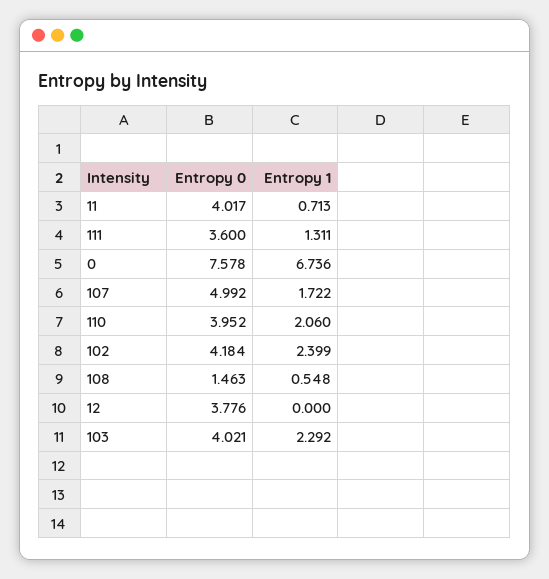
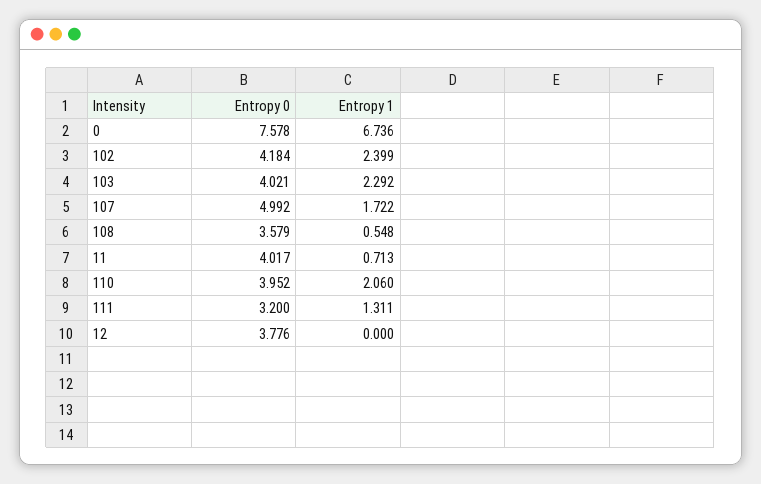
  {
    "Entropy 0": {
      "11": 4.017,
-     "111": 3.6,
+     "111": 3.2,
      "0": 7.578,
      "107": 4.992,
      "110": 3.952,
      "102": 4.184,
-     "108": 1.463,
+     "108": 3.579,
      "12": 3.776,
      "103": 4.021
    },
    "Entropy 1": {
      "11": 0.713,
      "111": 1.311,
      "0": 6.736,
      "107": 1.722,
      "110": 2.06,
      "102": 2.399,
      "108": 0.548,
      "12": 0,
      "103": 2.292
    }
  }

